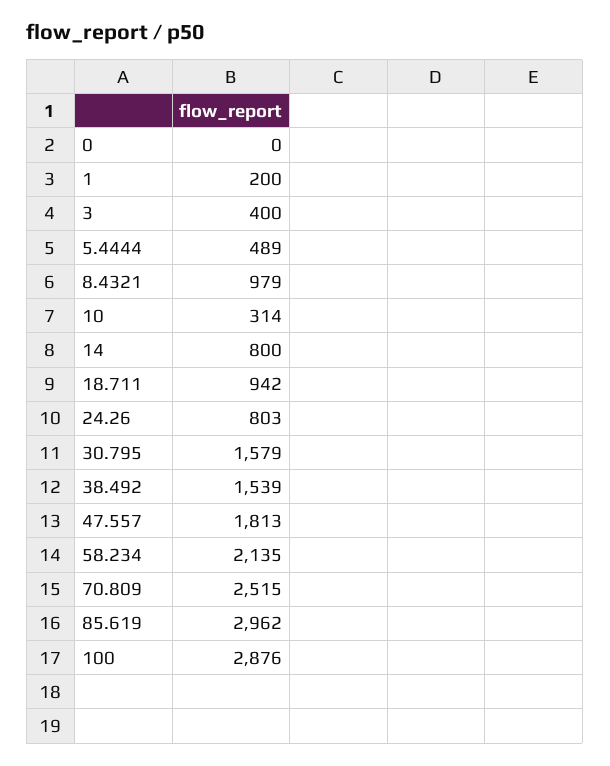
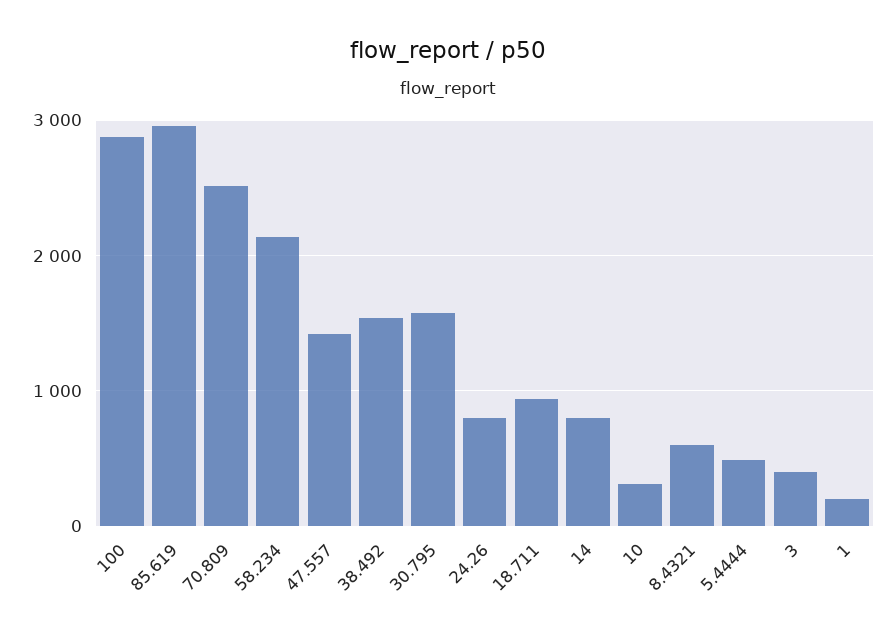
  {
-   "0": 0,
    "1": 200,
    "3": 400,
    "5.4444": 489,
-   "8.4321": 979,
+   "8.4321": 600,
    "10": 314,
    "14": 800,
    "18.711": 942,
    "24.26": 803,
    "30.795": 1579,
    "38.492": 1539,
-   "47.557": 1813,
+   "47.557": 1400,
    "58.234": 2135,
    "70.809": 2515,
    "85.619": 2962,
    "100": 2876
  }

